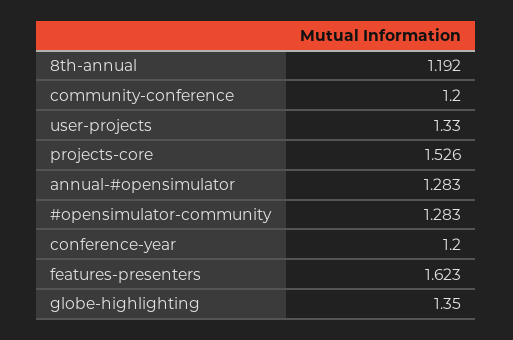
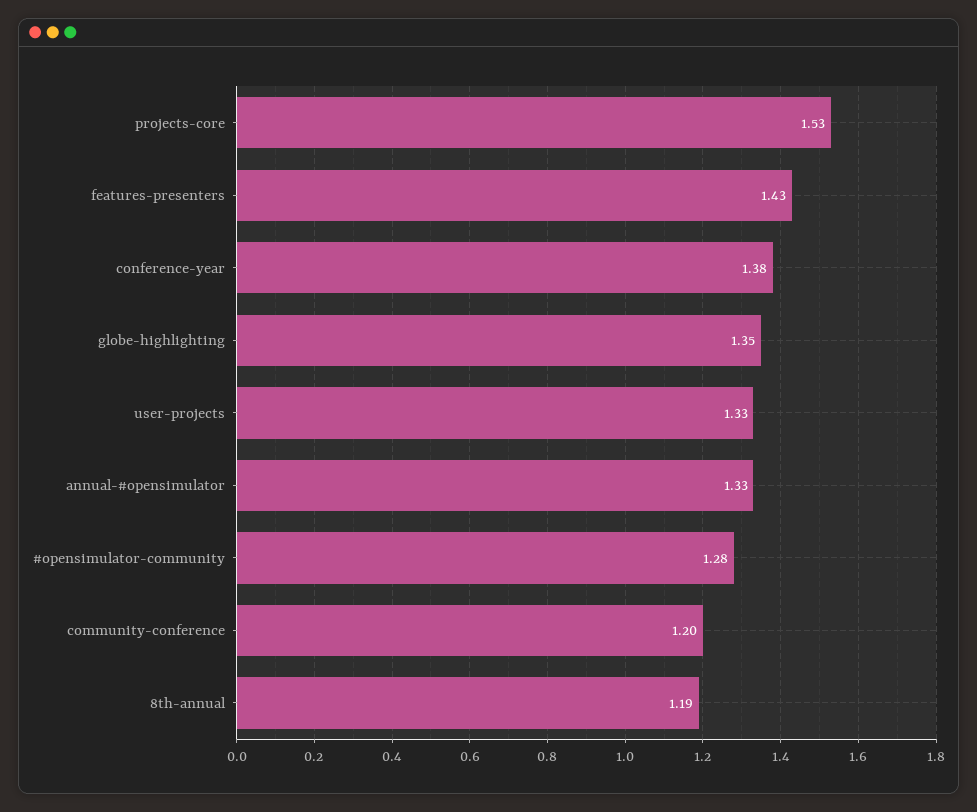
  {
    "8th-annual": 1.192,
    "community-conference": 1.2,
    "user-projects": 1.33,
    "projects-core": 1.526,
-   "annual-#opensimulator": 1.283,
+   "annual-#opensimulator": 1.33,
    "#opensimulator-community": 1.283,
-   "conference-year": 1.2,
+   "conference-year": 1.38,
-   "features-presenters": 1.623,
+   "features-presenters": 1.43,
    "globe-highlighting": 1.35
  }

